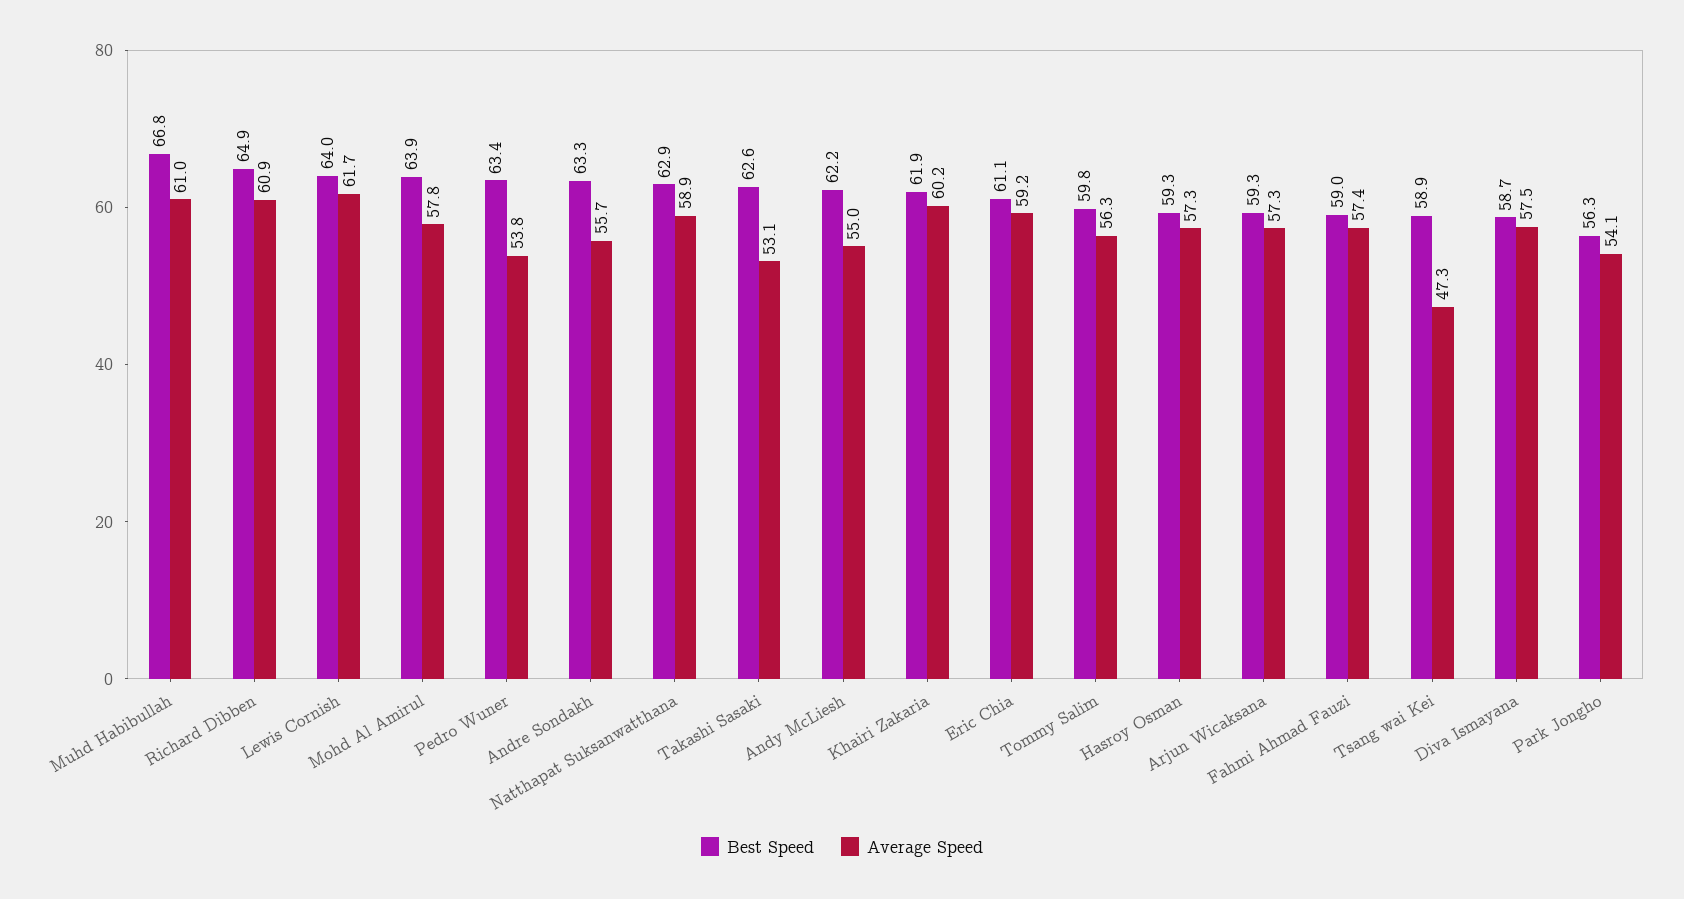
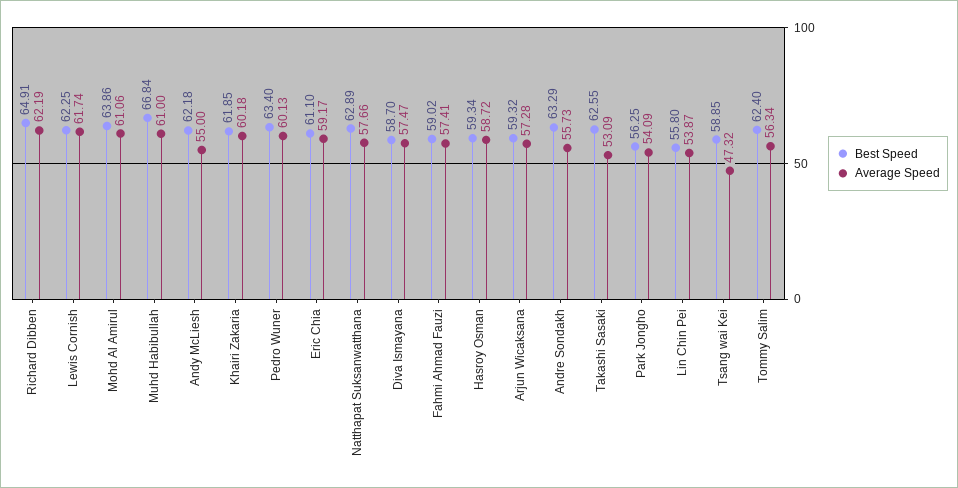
  {
    "Best Speed": {
      "Muhd Habibullah": 66.84,
      "Richard Dibben": 64.91,
-     "Lewis Cornish": 64,
+     "Lewis Cornish": 62.25,
      "Mohd Al Amirul": 63.86,
      "Pedro Wuner": 63.4,
      "Andre Sondakh": 63.29,
      "Natthapat Suksanwatthana": 62.89,
      "Takashi Sasaki": 62.55,
      "Andy McLiesh": 62.18,
      "Khairi Zakaria": 61.85,
      "Eric Chia": 61.1,
-     "Tommy Salim": 59.8,
+     "Tommy Salim": 62.4,
      "Hasroy Osman": 59.34,
      "Arjun Wicaksana": 59.32,
      "Fahmi Ahmad Fauzi": 59.02,
      "Tsang wai Kei": 58.85,
      "Diva Ismayana": 58.7,
-     "Park Jongho": 56.25
+     "Park Jongho": 56.25,
+     "Lin Chin Pei": 55.8
    },
    "Average Speed": {
      "Muhd Habibullah": 61,
-     "Richard Dibben": 60.9,
+     "Richard Dibben": 62.19,
      "Lewis Cornish": 61.74,
-     "Mohd Al Amirul": 57.8,
+     "Mohd Al Amirul": 61.06,
-     "Pedro Wuner": 53.8,
+     "Pedro Wuner": 60.13,
      "Andre Sondakh": 55.73,
-     "Natthapat Suksanwatthana": 58.9,
+     "Natthapat Suksanwatthana": 57.66,
      "Takashi Sasaki": 53.09,
      "Andy McLiesh": 55,
      "Khairi Zakaria": 60.18,
      "Eric Chia": 59.17,
      "Tommy Salim": 56.34,
-     "Hasroy Osman": 57.3,
+     "Hasroy Osman": 58.72,
      "Arjun Wicaksana": 57.28,
      "Fahmi Ahmad Fauzi": 57.41,
      "Tsang wai Kei": 47.32,
      "Diva Ismayana": 57.47,
-     "Park Jongho": 54.09
+     "Park Jongho": 54.09,
+     "Lin Chin Pei": 53.87
    }
  }

